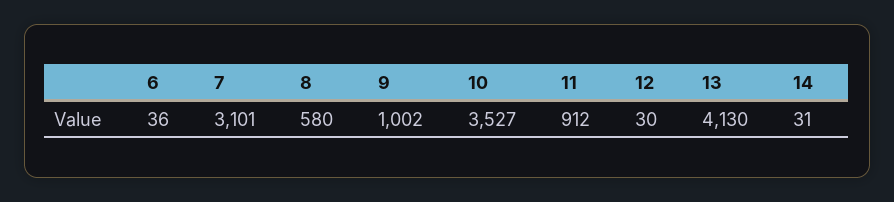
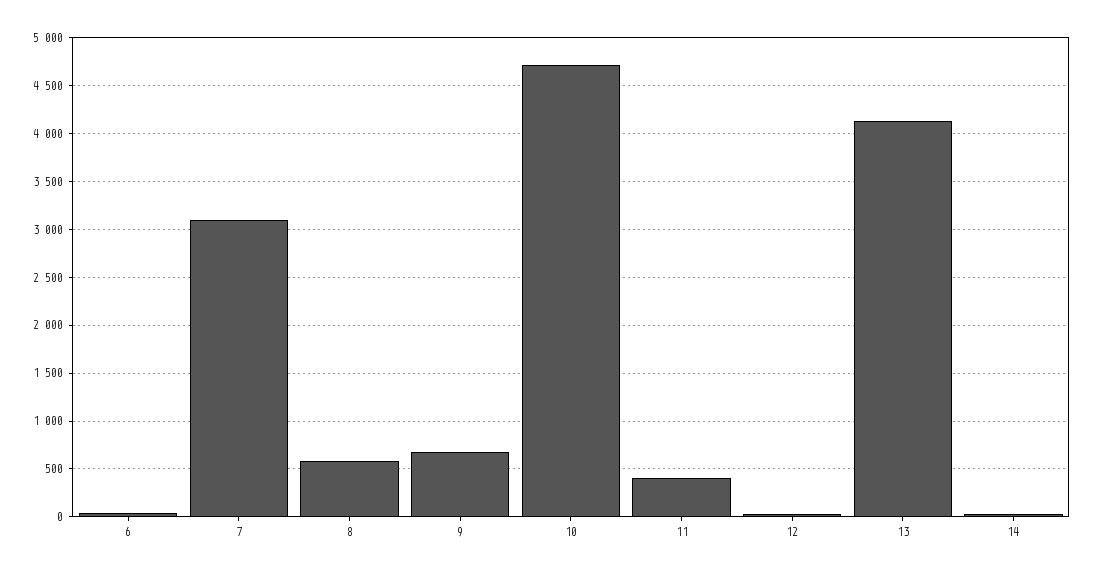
  {
    "6": 36,
    "7": 3101,
    "8": 580,
-   "9": 1002,
+   "9": 700,
-   "10": 3527,
+   "10": 4700,
-   "11": 912,
+   "11": 400,
    "12": 30,
    "13": 4130,
    "14": 31
  }

